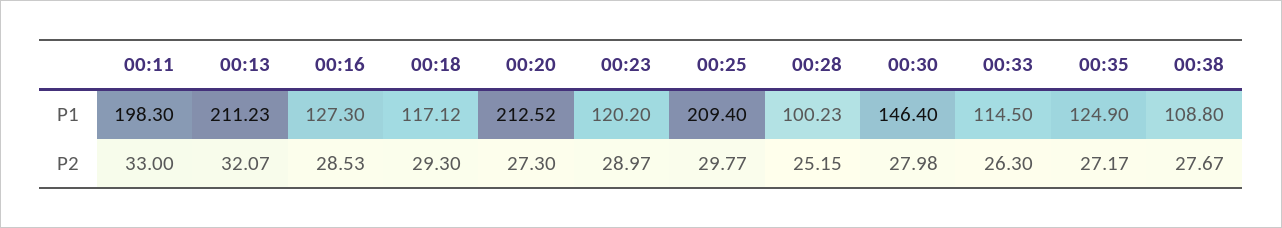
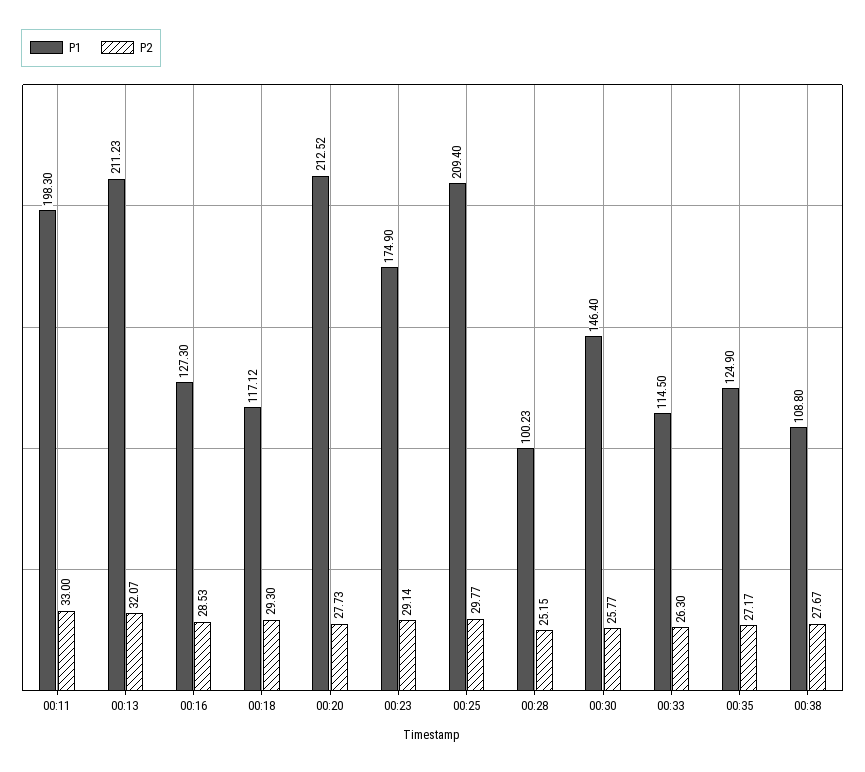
  {
    "P1": {
      "00:11": 198.3,
      "00:13": 211.23,
      "00:16": 127.3,
      "00:18": 117.12,
      "00:20": 212.52,
-     "00:23": 120.2,
+     "00:23": 174.9,
      "00:25": 209.4,
      "00:28": 100.23,
      "00:30": 146.4,
      "00:33": 114.5,
      "00:35": 124.9,
      "00:38": 108.8
    },
    "P2": {
      "00:11": 33,
      "00:13": 32.07,
      "00:16": 28.53,
      "00:18": 29.3,
-     "00:20": 27.3,
+     "00:20": 27.73,
-     "00:23": 28.97,
+     "00:23": 29.14,
      "00:25": 29.77,
      "00:28": 25.15,
-     "00:30": 27.98,
+     "00:30": 25.77,
      "00:33": 26.3,
      "00:35": 27.17,
      "00:38": 27.67
    }
  }

